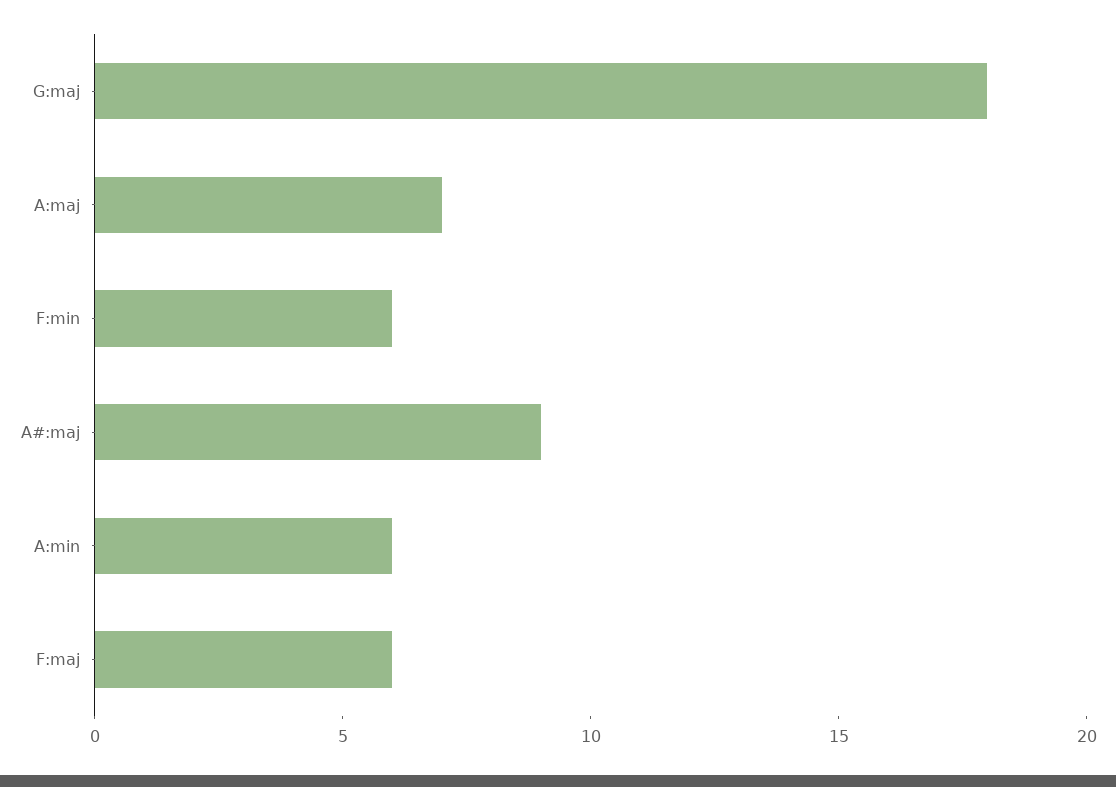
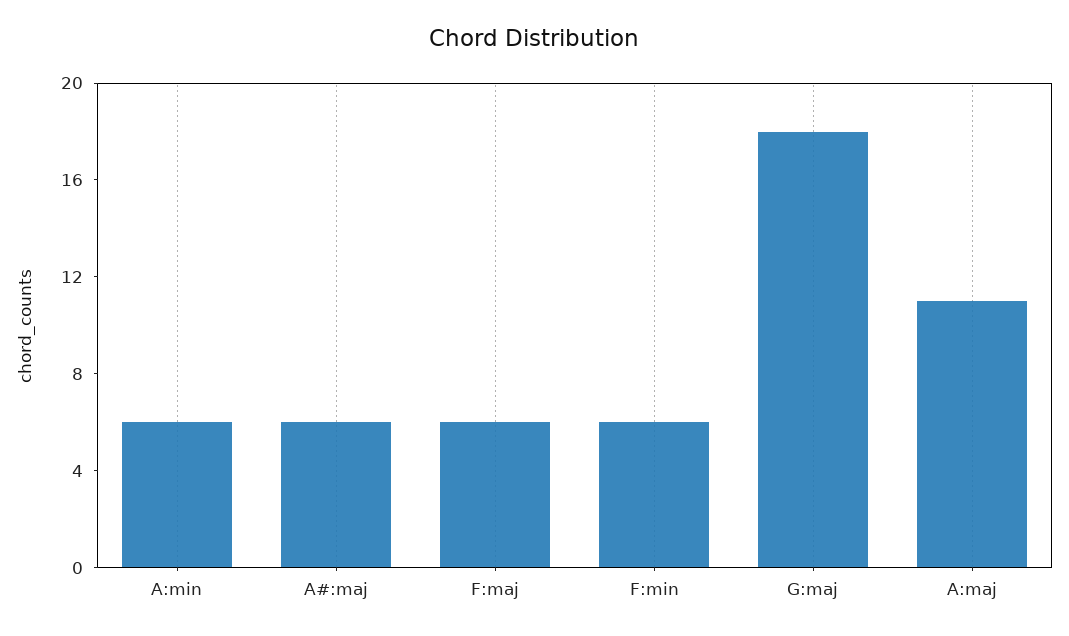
  {
    "G:maj": 18,
-   "A:maj": 7,
+   "A:maj": 11,
    "F:min": 6,
-   "A#:maj": 9,
+   "A#:maj": 6,
    "A:min": 6,
    "F:maj": 6
  }

